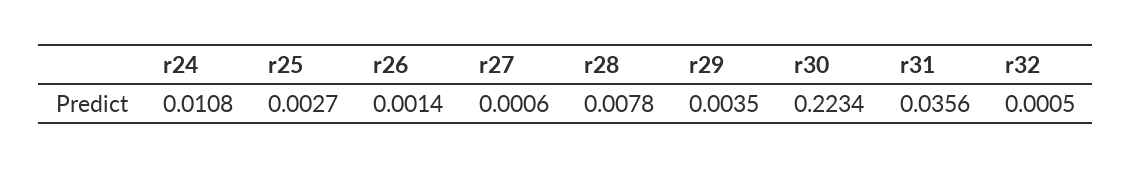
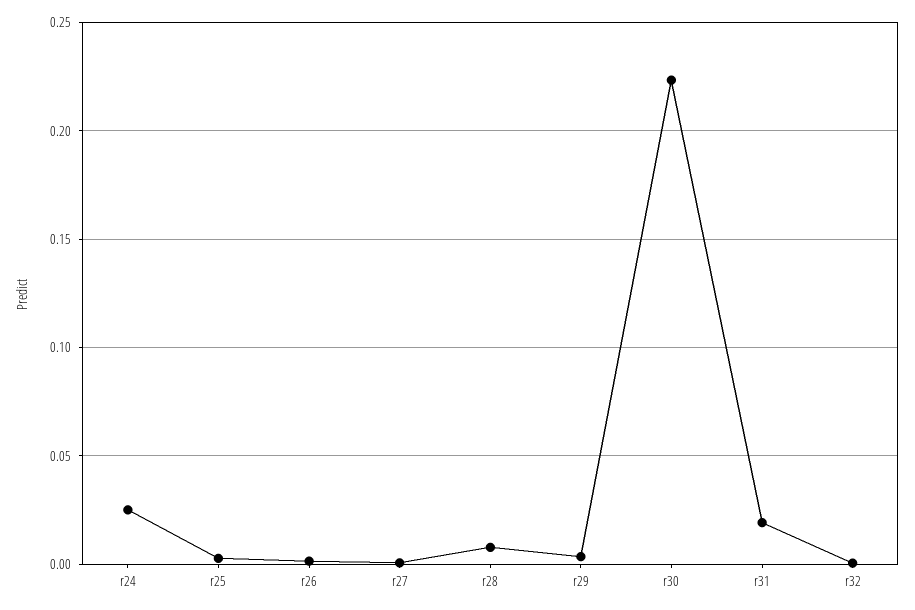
  {
-   "r24": 0.0108,
+   "r24": 0.025,
    "r25": 0.0027,
    "r26": 0.0014,
    "r27": 0.0006,
    "r28": 0.0078,
    "r29": 0.0035,
    "r30": 0.2234,
-   "r31": 0.0356,
+   "r31": 0.02,
    "r32": 0.0005
  }

